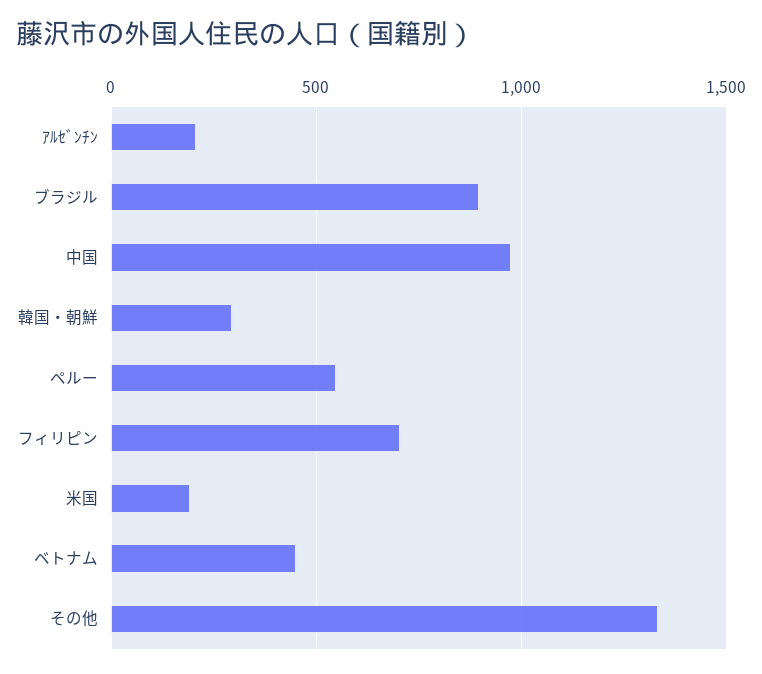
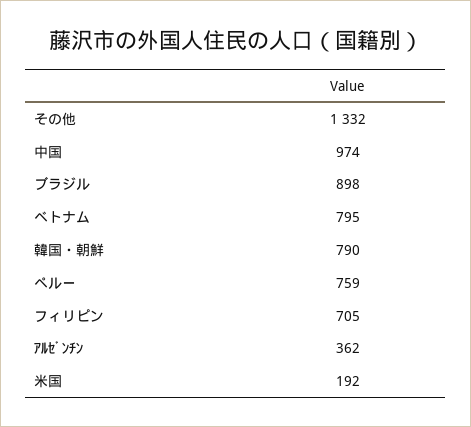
  {
-   "ｱﾙｾﾞﾝﾁﾝ": 200,
+   "ｱﾙｾﾞﾝﾁﾝ": 362,
    "ブラジル": 898,
    "中国": 974,
-   "韓国・朝鮮": 300,
+   "韓国・朝鮮": 790,
-   "ペルー": 550,
+   "ペルー": 759,
    "フィリピン": 705,
    "米国": 192,
-   "ベトナム": 450,
+   "ベトナム": 795,
    "その他": 1332
  }

